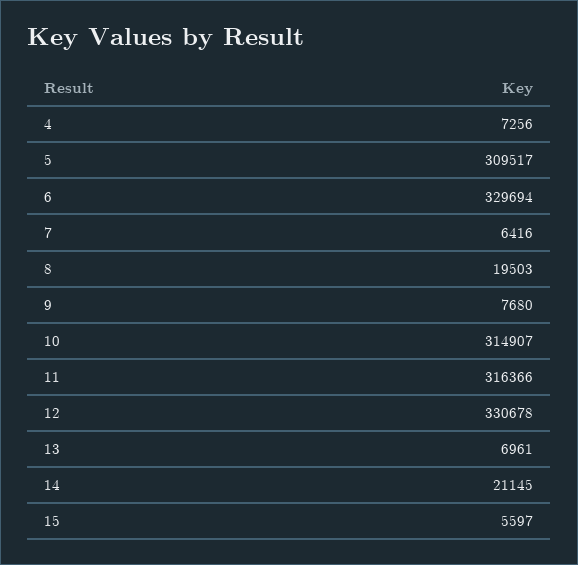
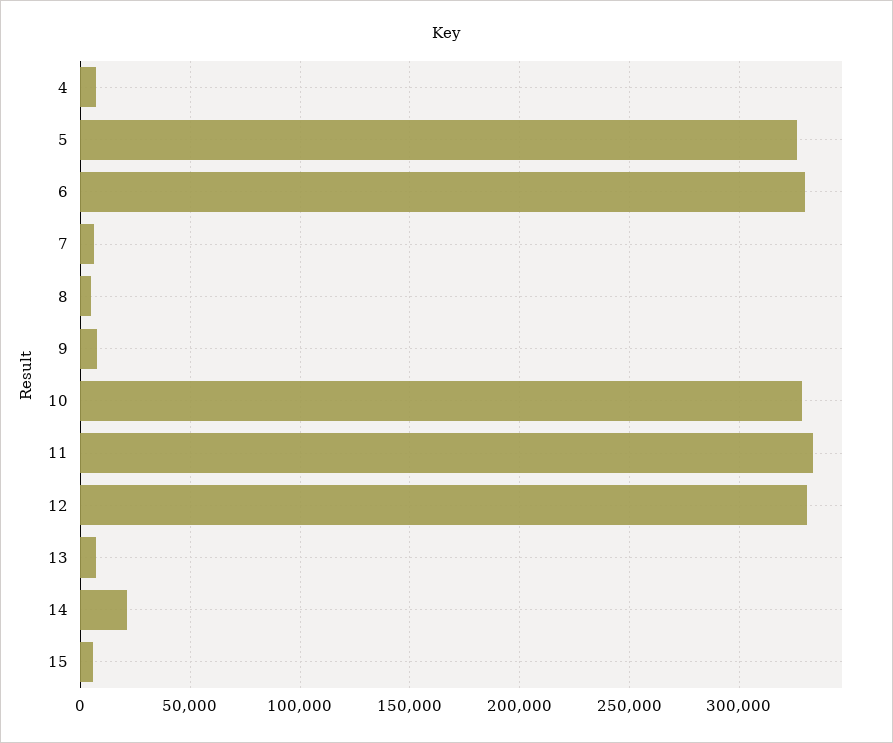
  {
    "4": 7256,
-   "5": 309517,
+   "5": 325000,
    "6": 329694,
    "7": 6416,
-   "8": 19503,
+   "8": 5000,
    "9": 7680,
-   "10": 314907,
+   "10": 330000,
-   "11": 316366,
+   "11": 335000,
    "12": 330678,
    "13": 6961,
    "14": 21145,
    "15": 5597
  }

